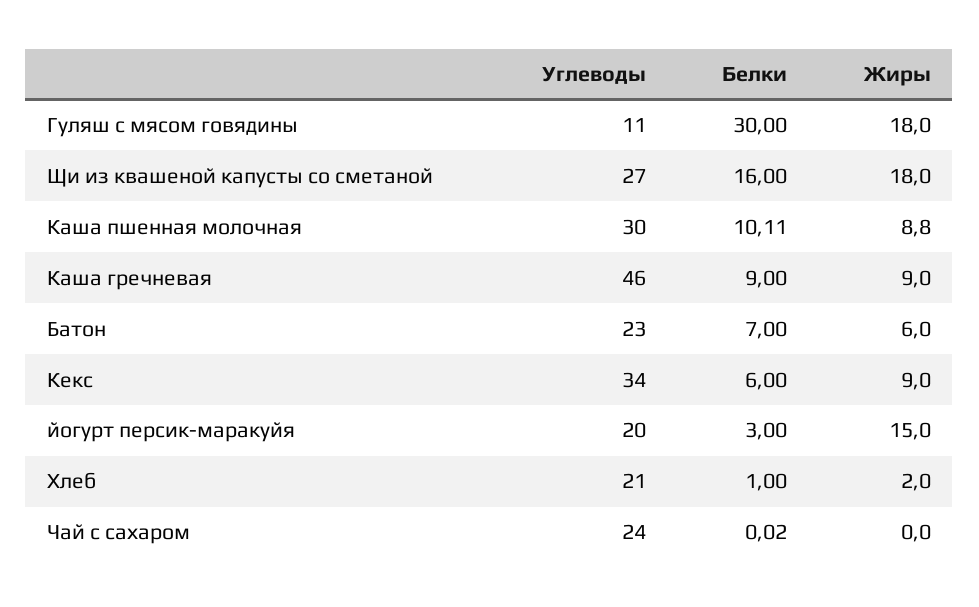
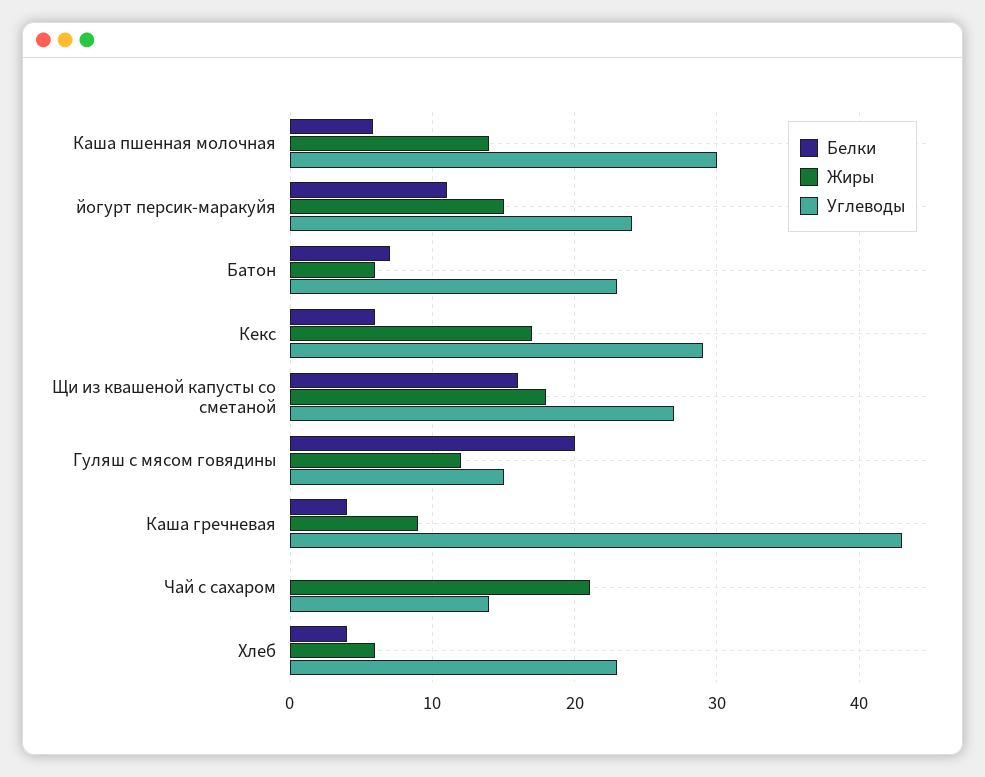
  {
    "Углеводы": {
-     "Гуляш с мясом говядины": 11,
+     "Гуляш с мясом говядины": 15,
      "Щи из квашеной капусты со сметаной": 27,
      "Каша пшенная молочная": 30,
-     "Каша гречневая": 46,
+     "Каша гречневая": 43,
      "Батон": 23,
-     "Кекс": 34,
+     "Кекс": 29,
-     "йогурт персик-маракуйя": 20,
+     "йогурт персик-маракуйя": 24,
-     "Хлеб": 21,
+     "Хлеб": 23,
-     "Чай с сахаром": 24
+     "Чай с сахаром": 14
    },
    "Белки": {
-     "Гуляш с мясом говядины": 30,
+     "Гуляш с мясом говядины": 20,
      "Щи из квашеной капусты со сметаной": 16,
-     "Каша пшенная молочная": 10.11,
+     "Каша пшенная молочная": 6,
-     "Каша гречневая": 9,
+     "Каша гречневая": 4,
      "Батон": 7,
      "Кекс": 6,
-     "йогурт персик-маракуйя": 3,
+     "йогурт персик-маракуйя": 11,
-     "Хлеб": 1,
+     "Хлеб": 4,
      "Чай с сахаром": 0.02
    },
    "Жиры": {
-     "Гуляш с мясом говядины": 18,
+     "Гуляш с мясом говядины": 12,
      "Щи из квашеной капусты со сметаной": 18,
-     "Каша пшенная молочная": 8.8,
+     "Каша пшенная молочная": 14,
      "Каша гречневая": 9,
      "Батон": 6,
-     "Кекс": 9,
+     "Кекс": 17,
      "йогурт персик-маракуйя": 15,
-     "Хлеб": 2,
+     "Хлеб": 6,
-     "Чай с сахаром": 0
+     "Чай с сахаром": 21
    }
  }

